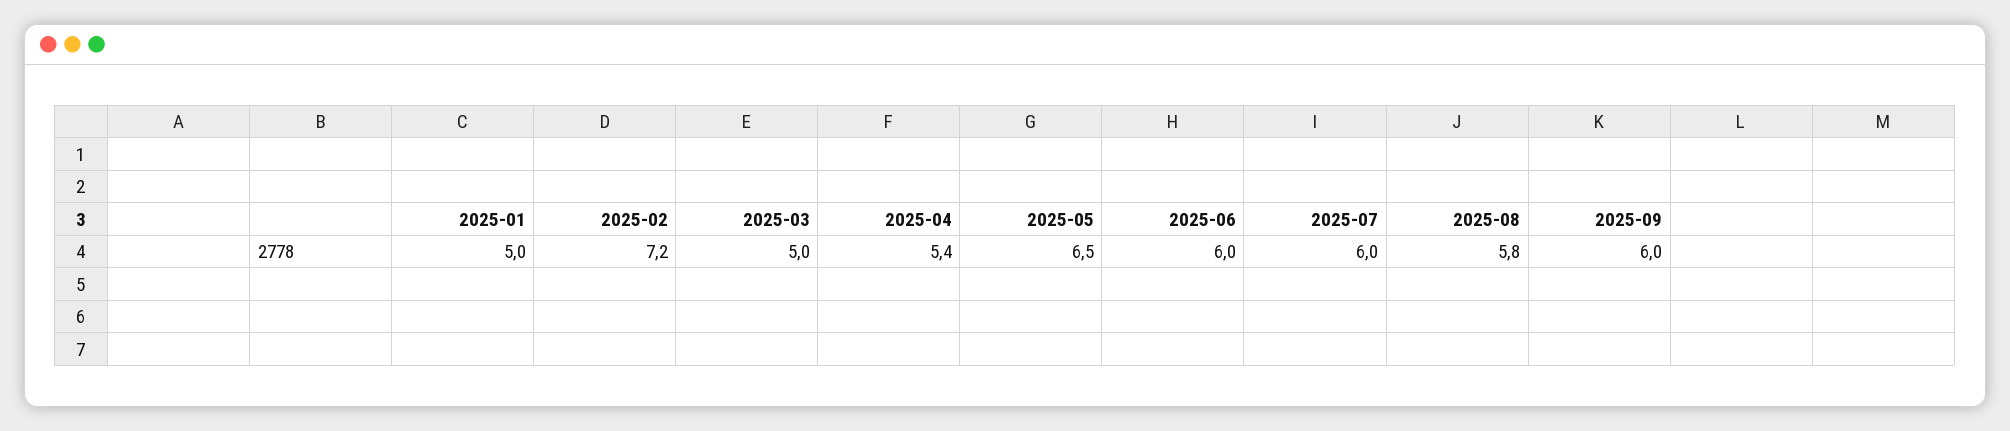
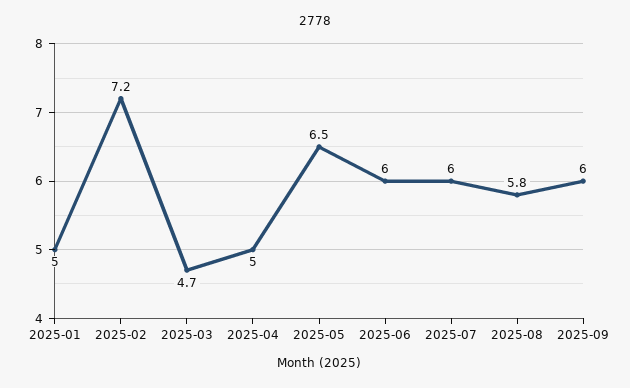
  {
    "2025-01": 5,
    "2025-02": 7.2,
-   "2025-03": 5,
+   "2025-03": 4.7,
-   "2025-04": 5.4,
+   "2025-04": 5,
    "2025-05": 6.5,
    "2025-06": 6,
    "2025-07": 6,
    "2025-08": 5.8,
    "2025-09": 6
  }

